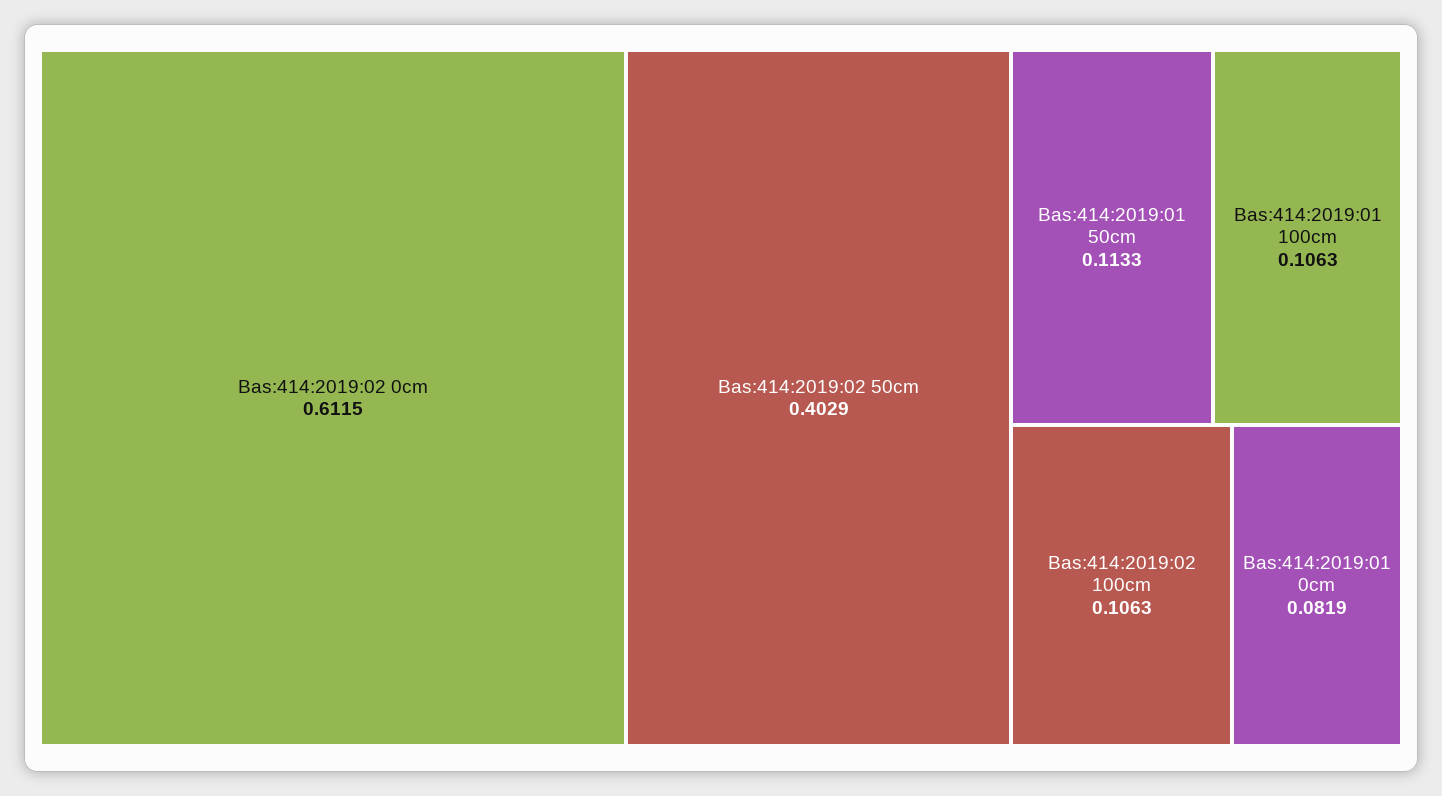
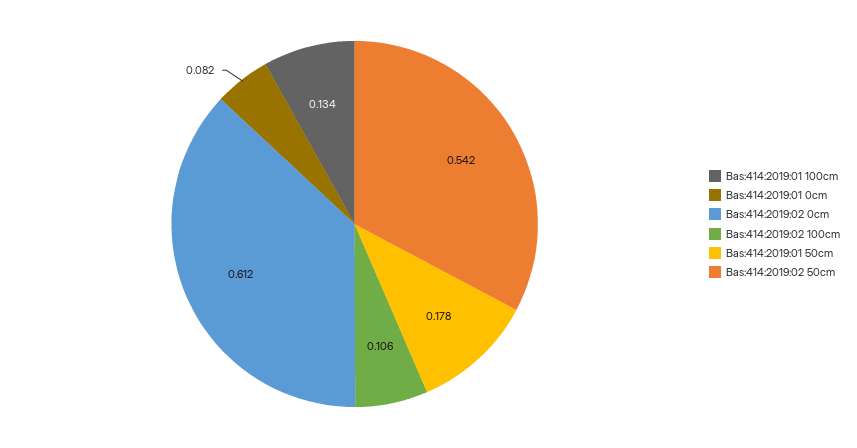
  {
    "Bas:414:2019:02 0cm": 0.6115,
-   "Bas:414:2019:02 50cm": 0.4029,
+   "Bas:414:2019:02 50cm": 0.542,
-   "Bas:414:2019:01 50cm": 0.1133,
+   "Bas:414:2019:01 50cm": 0.178,
-   "Bas:414:2019:01 100cm": 0.1063,
+   "Bas:414:2019:01 100cm": 0.134,
    "Bas:414:2019:02 100cm": 0.1063,
    "Bas:414:2019:01 0cm": 0.0819
  }

